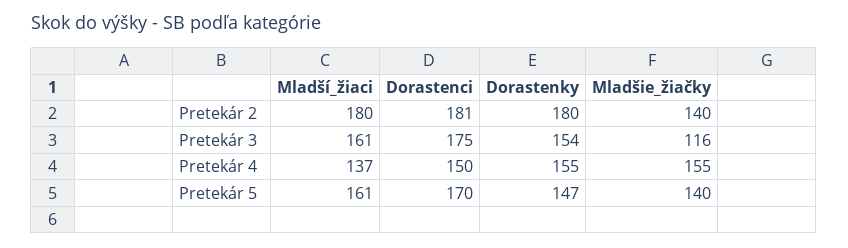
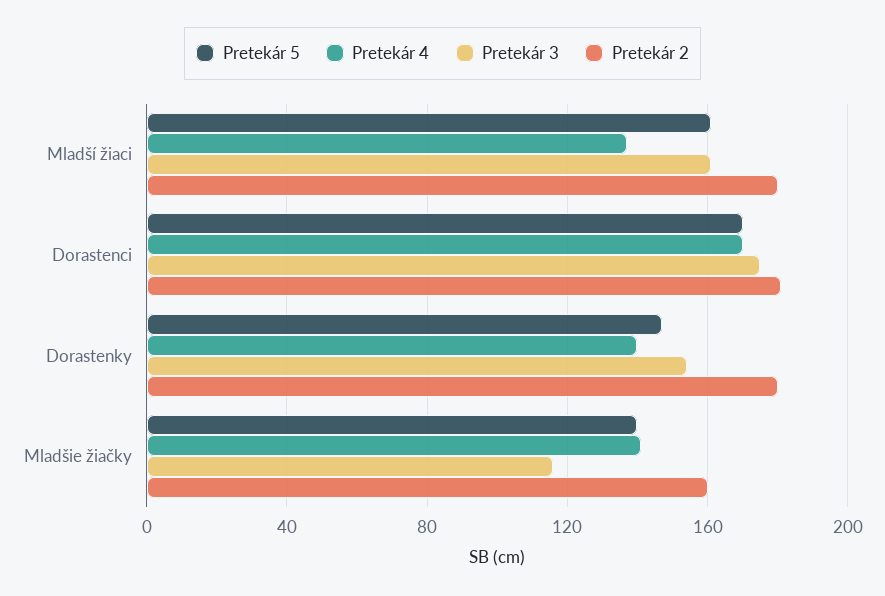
  {
    "Pretekár 2": {
      "Mladší_žiaci": 180,
      "Dorastenci": 181,
      "Dorastenky": 180,
-     "Mladšie_žiačky": 140
+     "Mladšie_žiačky": 160
    },
    "Pretekár 3": {
      "Mladší_žiaci": 161,
      "Dorastenci": 175,
      "Dorastenky": 154,
      "Mladšie_žiačky": 116
    },
    "Pretekár 4": {
      "Mladší_žiaci": 137,
-     "Dorastenci": 150,
+     "Dorastenci": 170,
-     "Dorastenky": 155,
+     "Dorastenky": 140,
-     "Mladšie_žiačky": 155
+     "Mladšie_žiačky": 140
    },
    "Pretekár 5": {
      "Mladší_žiaci": 161,
      "Dorastenci": 170,
      "Dorastenky": 147,
      "Mladšie_žiačky": 140
    }
  }

